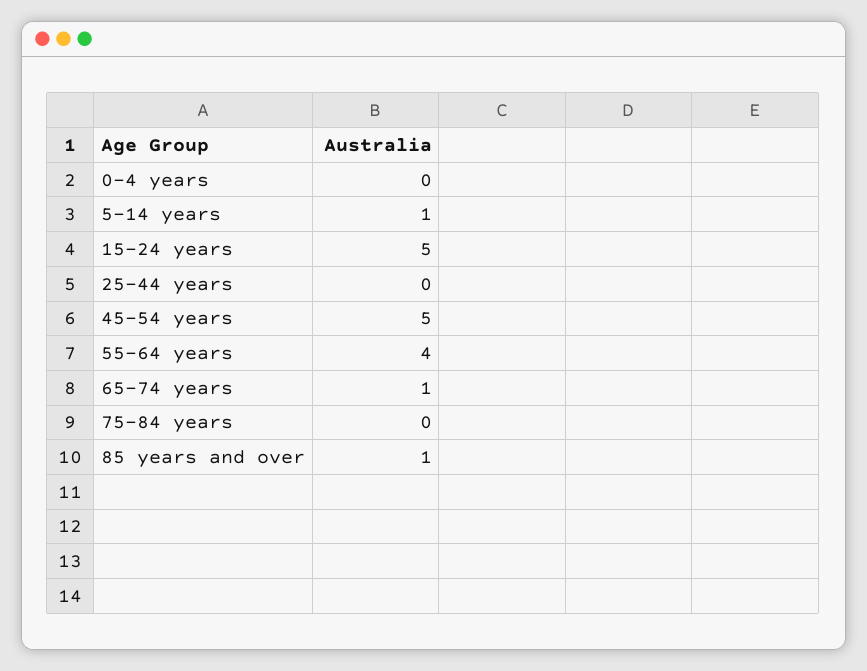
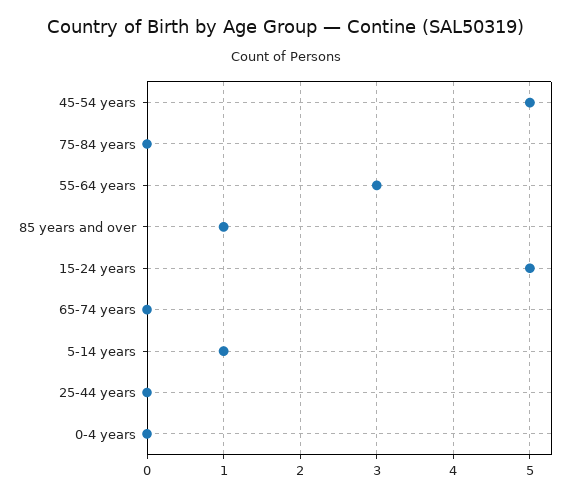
  {
    "0-4 years": 0,
    "5-14 years": 1,
    "15-24 years": 5,
    "25-44 years": 0,
    "45-54 years": 5,
-   "55-64 years": 4,
+   "55-64 years": 3,
-   "65-74 years": 1,
+   "65-74 years": 0,
    "75-84 years": 0,
    "85 years and over": 1
  }

